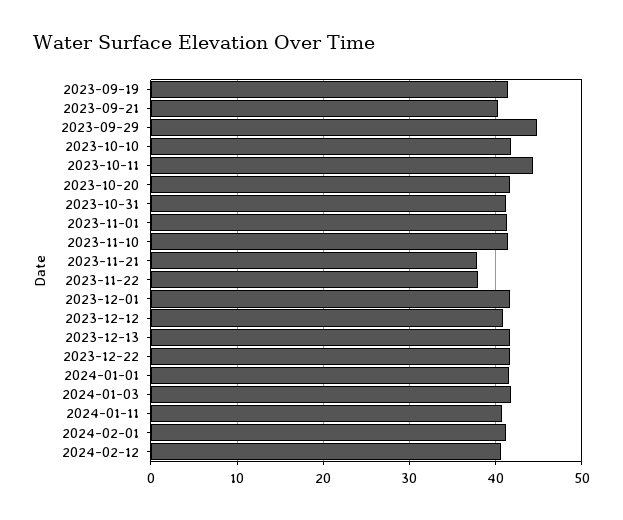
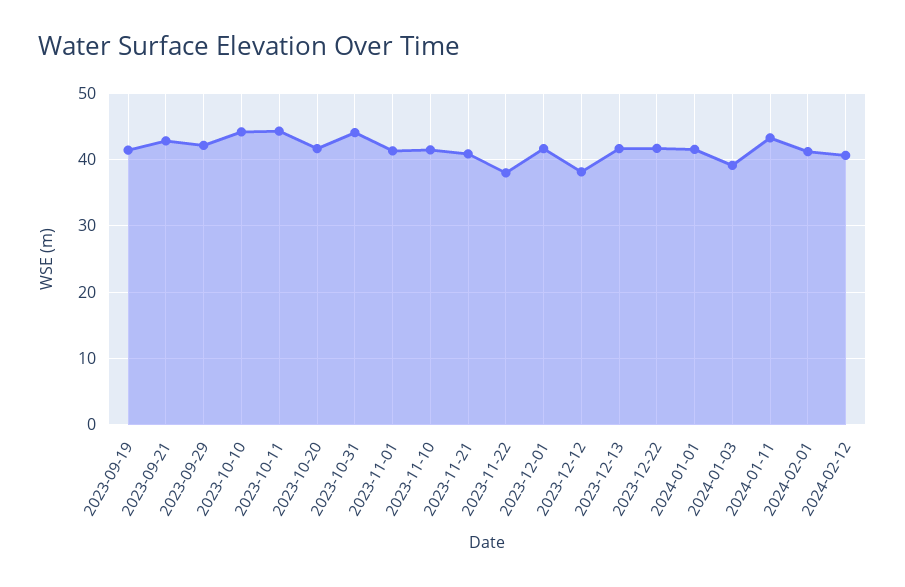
  {
    "2023-09-19": 41,
-   "2023-09-21": 40,
+   "2023-09-21": 43,
-   "2023-09-29": 45,
+   "2023-09-29": 42,
-   "2023-10-10": 42,
+   "2023-10-10": 44,
    "2023-10-11": 44,
    "2023-10-20": 42,
-   "2023-10-31": 41,
+   "2023-10-31": 44,
    "2023-11-01": 41,
    "2023-11-10": 41,
-   "2023-11-21": 38,
+   "2023-11-21": 41,
    "2023-11-22": 38,
    "2023-12-01": 42,
-   "2023-12-12": 41,
+   "2023-12-12": 38,
    "2023-12-13": 42,
    "2023-12-22": 42,
    "2024-01-01": 42,
-   "2024-01-03": 42,
+   "2024-01-03": 39,
-   "2024-01-11": 41,
+   "2024-01-11": 43,
    "2024-02-01": 41,
    "2024-02-12": 41
  }

